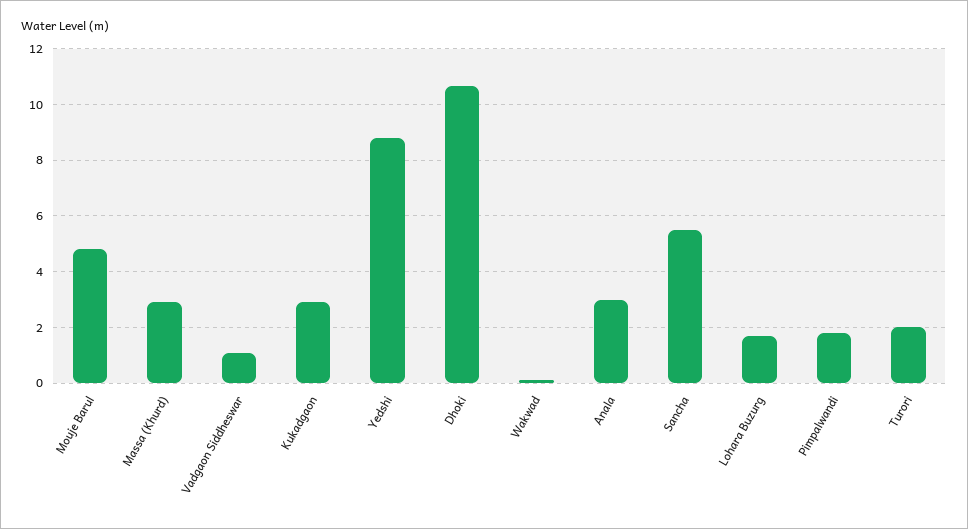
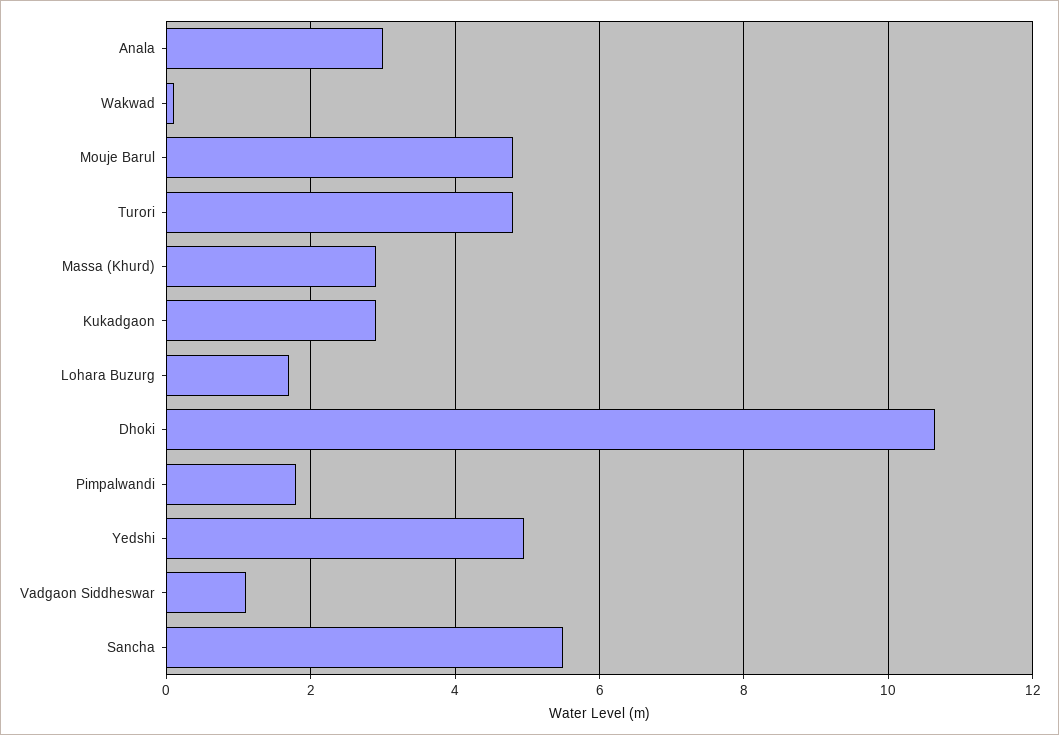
  {
    "Mouje Barul": 4.8,
    "Massa (Khurd)": 3,
    "Vadgaon Siddheswar": 1.2,
    "Kukadgaon": 3,
-   "Yedshi": 8.75,
+   "Yedshi": 5,
    "Dhoki": 10.6,
    "Wakwad": 0.2,
    "Anala": 3,
    "Sancha": 5.6,
    "Lohara Buzurg": 1.8,
    "Pimpalwandi": 1.8,
-   "Turori": 2
+   "Turori": 4.8
  }

